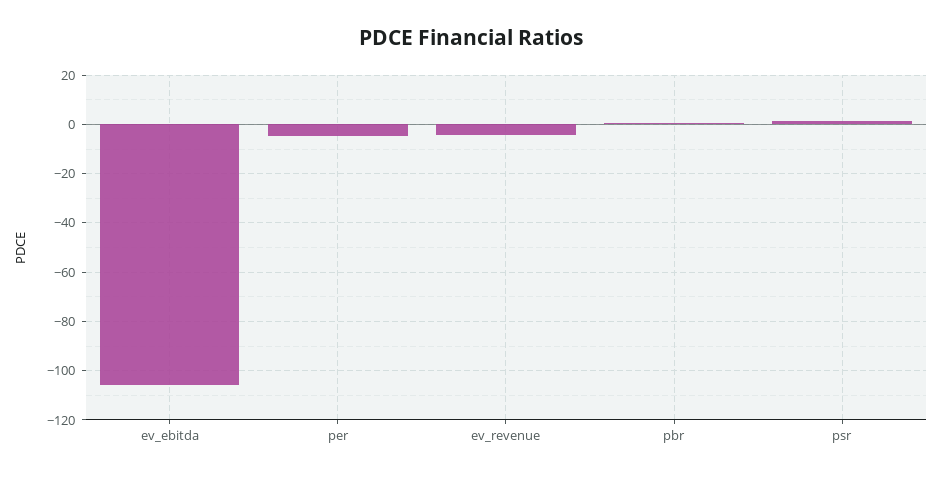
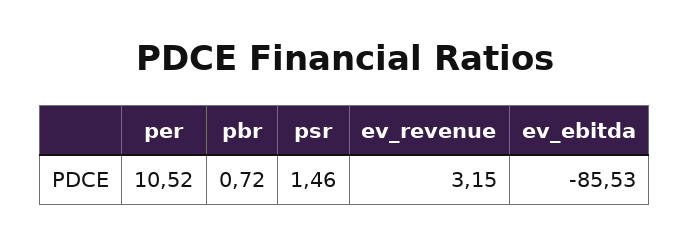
  {
-   "ev_ebitda": -105,
+   "ev_ebitda": -85.53,
-   "per": -5,
+   "per": 10.52,
-   "ev_revenue": -5,
+   "ev_revenue": 3.15,
    "pbr": 0.72,
    "psr": 1.46
  }

